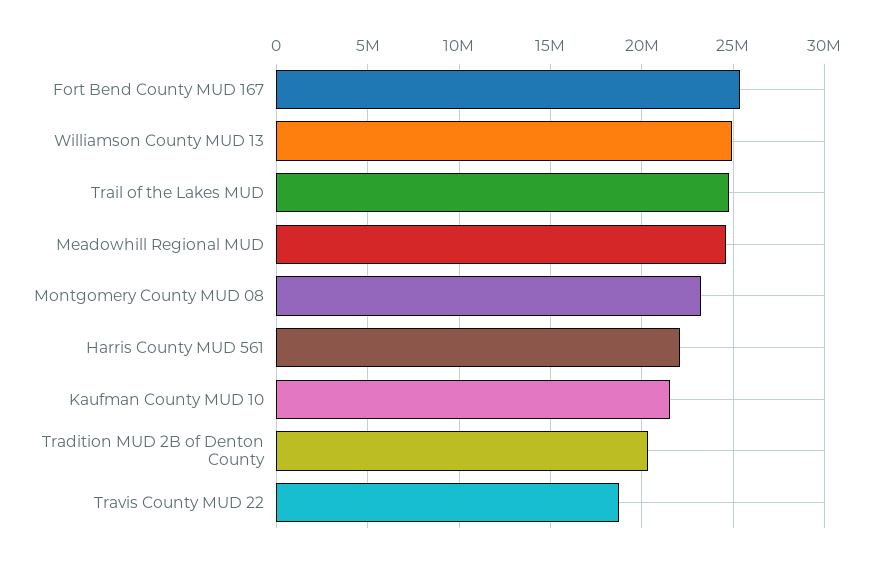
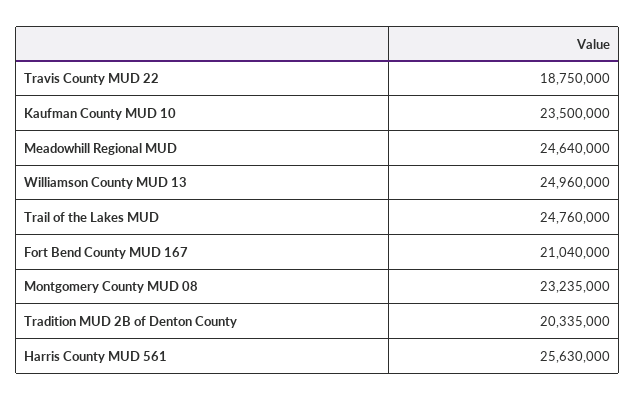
  {
-   "Fort Bend County MUD 167": 25500000,
+   "Fort Bend County MUD 167": 21040000,
    "Williamson County MUD 13": 24960000,
    "Trail of the Lakes MUD": 24760000,
    "Meadowhill Regional MUD": 24640000,
    "Montgomery County MUD 08": 23235000,
-   "Harris County MUD 561": 22000000,
+   "Harris County MUD 561": 25630000,
-   "Kaufman County MUD 10": 21500000,
+   "Kaufman County MUD 10": 23500000,
    "Tradition MUD 2B of Denton County": 20335000,
    "Travis County MUD 22": 18750000
  }

